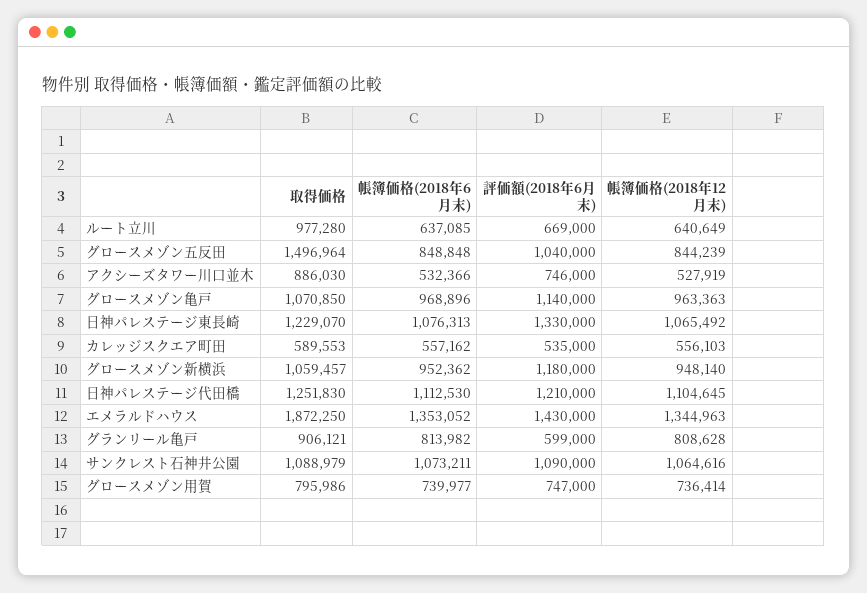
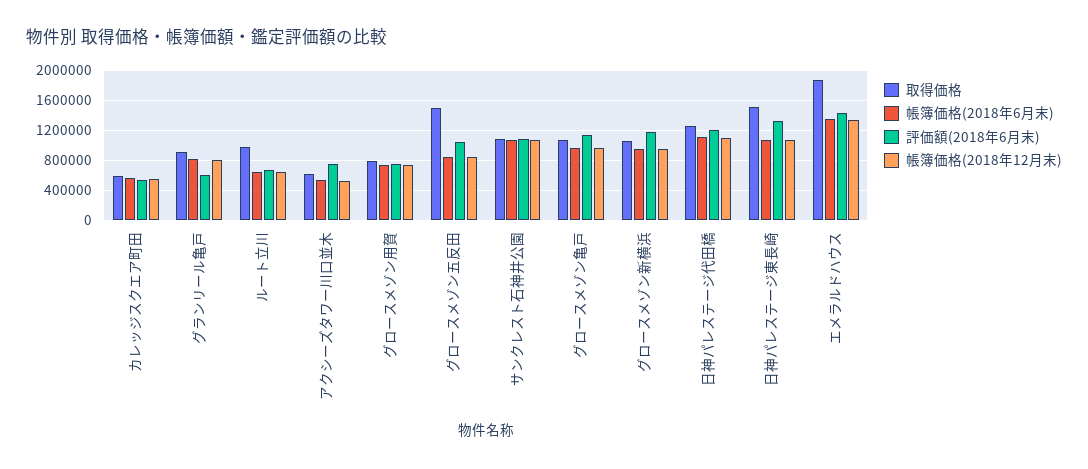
  {
    "取得価格": {
      "ルート立川": 977280,
      "グロースメゾン五反田": 1496964,
-     "アクシーズタワー川口並木": 886030,
+     "アクシーズタワー川口並木": 600000,
      "グロースメゾン亀戸": 1070850,
-     "日神パレステージ東長崎": 1229070,
+     "日神パレステージ東長崎": 1500000,
      "カレッジスクエア町田": 589553,
      "グロースメゾン新横浜": 1059457,
      "日神パレステージ代田橋": 1251830,
      "エメラルドハウス": 1872250,
      "グランリール亀戸": 906121,
      "サンクレスト石神井公園": 1088979,
      "グロースメゾン用賀": 795986
    },
    "帳簿価格(2018年6月末)": {
      "ルート立川": 637085,
      "グロースメゾン五反田": 848848,
      "アクシーズタワー川口並木": 532366,
      "グロースメゾン亀戸": 968896,
      "日神パレステージ東長崎": 1076313,
      "カレッジスクエア町田": 557162,
      "グロースメゾン新横浜": 952362,
      "日神パレステージ代田橋": 1112530,
      "エメラルドハウス": 1353052,
      "グランリール亀戸": 813982,
      "サンクレスト石神井公園": 1073211,
      "グロースメゾン用賀": 739977
    },
    "評価額(2018年6月末)": {
      "ルート立川": 669000,
      "グロースメゾン五反田": 1040000,
      "アクシーズタワー川口並木": 746000,
      "グロースメゾン亀戸": 1140000,
      "日神パレステージ東長崎": 1330000,
      "カレッジスクエア町田": 535000,
      "グロースメゾン新横浜": 1180000,
      "日神パレステージ代田橋": 1210000,
      "エメラルドハウス": 1430000,
      "グランリール亀戸": 599000,
      "サンクレスト石神井公園": 1090000,
      "グロースメゾン用賀": 747000
    },
    "帳簿価格(2018年12月末)": {
      "ルート立川": 640649,
      "グロースメゾン五反田": 844239,
      "アクシーズタワー川口並木": 527919,
      "グロースメゾン亀戸": 963363,
      "日神パレステージ東長崎": 1065492,
      "カレッジスクエア町田": 556103,
      "グロースメゾン新横浜": 948140,
      "日神パレステージ代田橋": 1104645,
      "エメラルドハウス": 1344963,
      "グランリール亀戸": 808628,
      "サンクレスト石神井公園": 1064616,
      "グロースメゾン用賀": 736414
    }
  }

